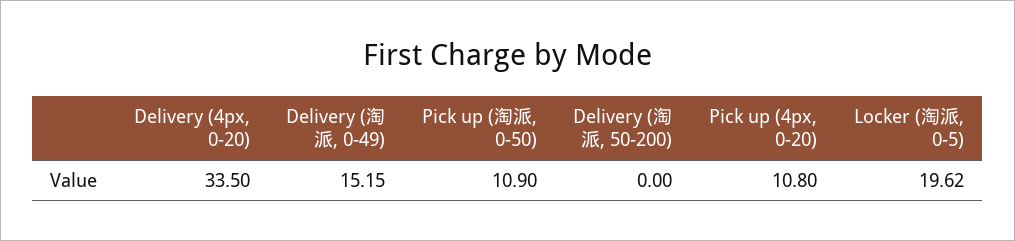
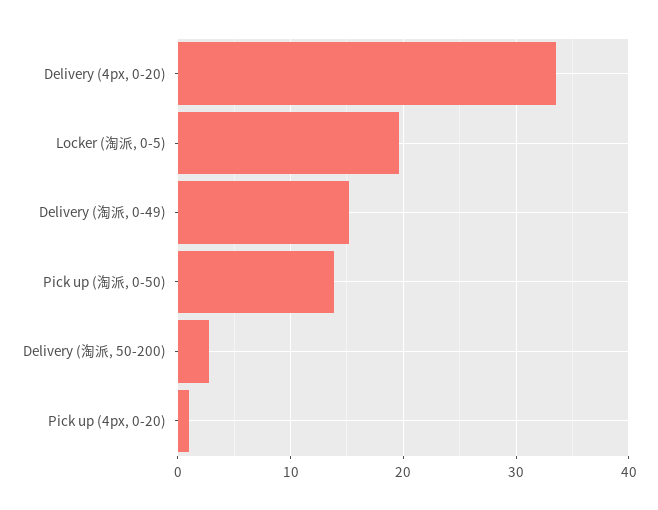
  {
    "Delivery (4px, 0-20)": 33.5,
    "Delivery (淘派, 0-49)": 15.15,
-   "Pick up (淘派, 0-50)": 10.9,
+   "Pick up (淘派, 0-50)": 14,
-   "Delivery (淘派, 50-200)": 0,
+   "Delivery (淘派, 50-200)": 3,
-   "Pick up (4px, 0-20)": 10.8,
+   "Pick up (4px, 0-20)": 1,
    "Locker (淘派, 0-5)": 19.62
  }

